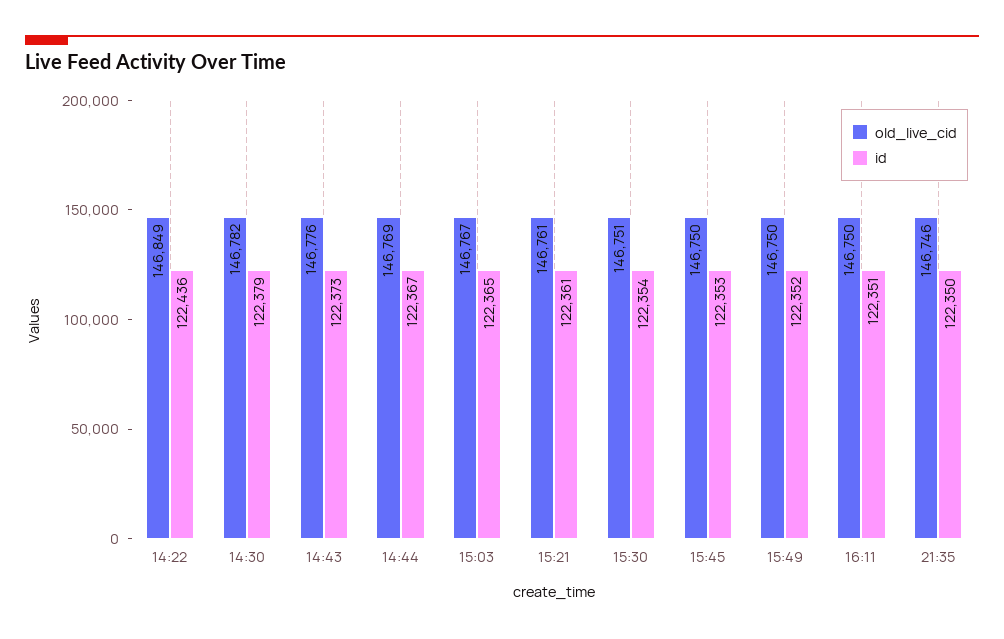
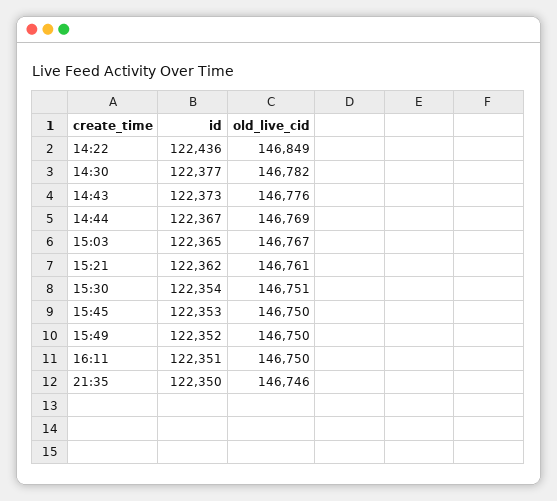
  {
    "old_live_cid": {
      "14:22": 146849,
      "14:30": 146782,
      "14:43": 146776,
      "14:44": 146769,
      "15:03": 146767,
      "15:21": 146761,
      "15:30": 146751,
      "15:45": 146750,
      "15:49": 146750,
      "16:11": 146750,
      "21:35": 146746
    },
    "id": {
      "14:22": 122436,
-     "14:30": 122379,
+     "14:30": 122377,
      "14:43": 122373,
      "14:44": 122367,
      "15:03": 122365,
-     "15:21": 122361,
+     "15:21": 122362,
      "15:30": 122354,
      "15:45": 122353,
      "15:49": 122352,
      "16:11": 122351,
      "21:35": 122350
    }
  }

